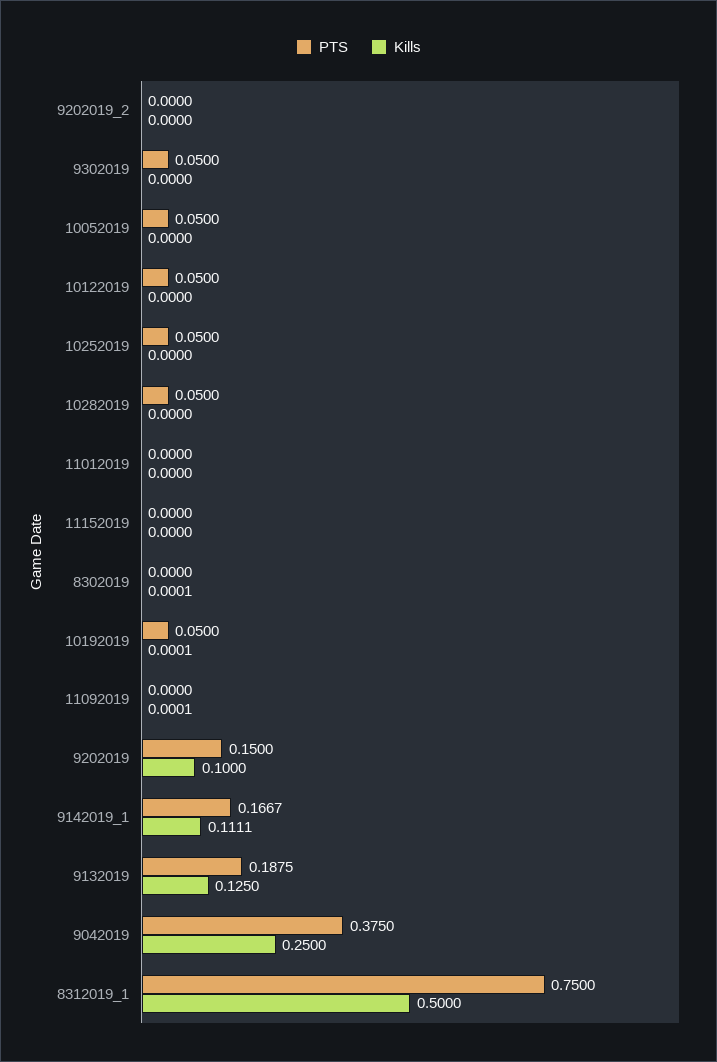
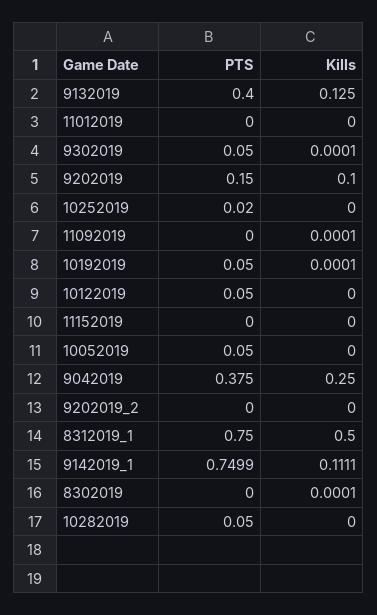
  {
    "PTS": {
      "9202019_2": 0,
      "9302019": 0.05,
      "10052019": 0.05,
      "10122019": 0.05,
-     "10252019": 0.05,
+     "10252019": 0.02,
      "10282019": 0.05,
      "11012019": 0,
      "11152019": 0,
      "8302019": 0,
      "10192019": 0.05,
      "11092019": 0,
      "9202019": 0.15,
-     "9142019_1": 0.1667,
+     "9142019_1": 0.7499,
-     "9132019": 0.1875,
+     "9132019": 0.4,
      "9042019": 0.375,
      "8312019_1": 0.75
    },
    "Kills": {
      "9202019_2": 0,
-     "9302019": 0,
+     "9302019": 0.0001,
      "10052019": 0,
      "10122019": 0,
      "10252019": 0,
      "10282019": 0,
      "11012019": 0,
      "11152019": 0,
      "8302019": 0.0001,
      "10192019": 0.0001,
      "11092019": 0.0001,
      "9202019": 0.1,
      "9142019_1": 0.1111,
      "9132019": 0.125,
      "9042019": 0.25,
      "8312019_1": 0.5
    }
  }

